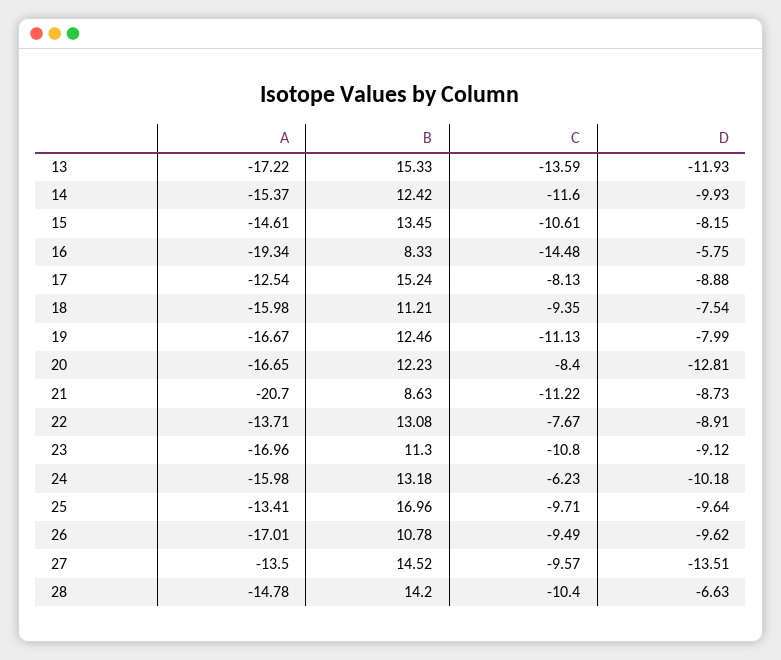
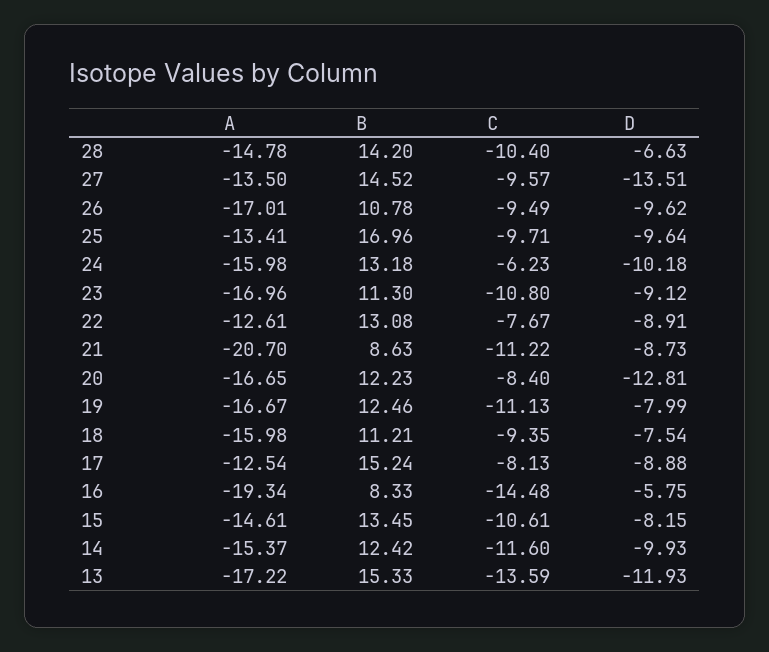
  {
    "A": {
      "13": -17.22,
      "14": -15.37,
      "15": -14.61,
      "16": -19.34,
      "17": -12.54,
      "18": -15.98,
      "19": -16.67,
      "20": -16.65,
      "21": -20.7,
-     "22": -13.71,
+     "22": -12.61,
      "23": -16.96,
      "24": -15.98,
      "25": -13.41,
      "26": -17.01,
      "27": -13.5,
      "28": -14.78
    },
    "B": {
      "13": 15.33,
      "14": 12.42,
      "15": 13.45,
      "16": 8.33,
      "17": 15.24,
      "18": 11.21,
      "19": 12.46,
      "20": 12.23,
      "21": 8.63,
      "22": 13.08,
      "23": 11.3,
      "24": 13.18,
      "25": 16.96,
      "26": 10.78,
      "27": 14.52,
      "28": 14.2
    },
    "C": {
      "13": -13.59,
      "14": -11.6,
      "15": -10.61,
      "16": -14.48,
      "17": -8.13,
      "18": -9.35,
      "19": -11.13,
      "20": -8.4,
      "21": -11.22,
      "22": -7.67,
      "23": -10.8,
      "24": -6.23,
      "25": -9.71,
      "26": -9.49,
      "27": -9.57,
      "28": -10.4
    },
    "D": {
      "13": -11.93,
      "14": -9.93,
      "15": -8.15,
      "16": -5.75,
      "17": -8.88,
      "18": -7.54,
      "19": -7.99,
      "20": -12.81,
      "21": -8.73,
      "22": -8.91,
      "23": -9.12,
      "24": -10.18,
      "25": -9.64,
      "26": -9.62,
      "27": -13.51,
      "28": -6.63
    }
  }

